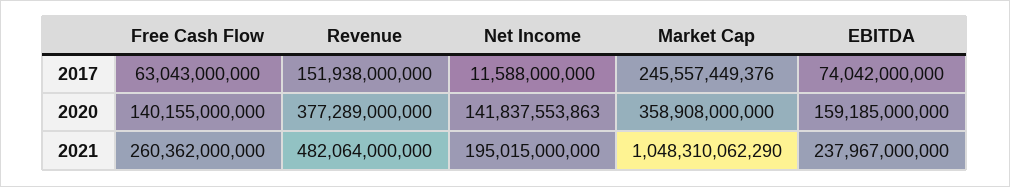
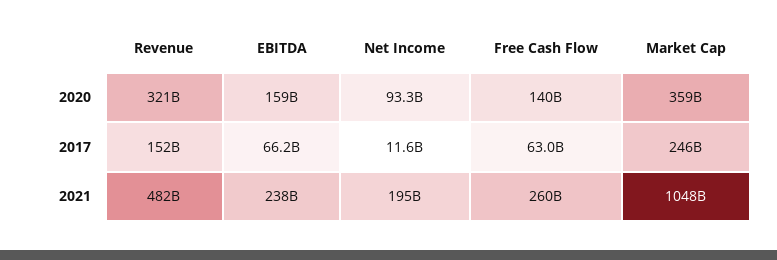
  {
    "Free Cash Flow": {
      "2017": 63043000000,
      "2020": 140155000000,
      "2021": 260362000000
    },
    "Revenue": {
      "2017": 151938000000,
-     "2020": 377289000000,
+     "2020": 321000000000,
      "2021": 482064000000
    },
    "Net Income": {
      "2017": 11588000000,
-     "2020": 141837553863,
+     "2020": 93300000000,
      "2021": 195015000000
    },
    "Market Cap": {
      "2017": 245557449376,
      "2020": 358908000000,
      "2021": 1048310062290
    },
    "EBITDA": {
-     "2017": 74042000000,
+     "2017": 66200000000,
      "2020": 159185000000,
      "2021": 237967000000
    }
  }

